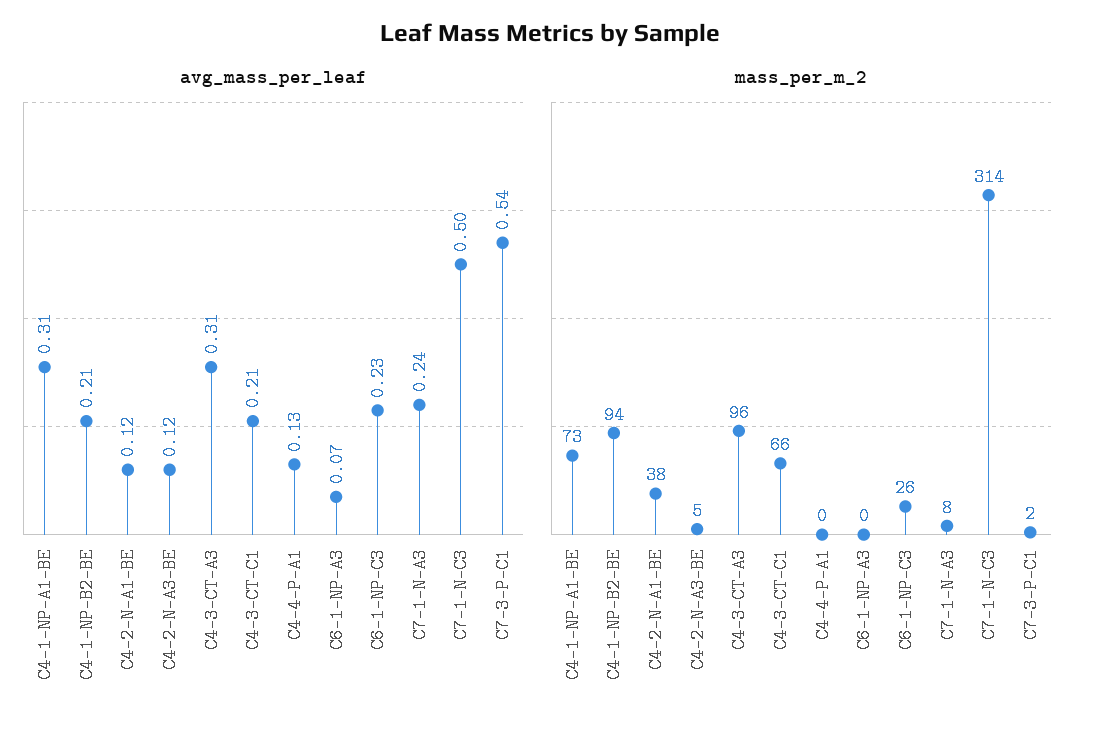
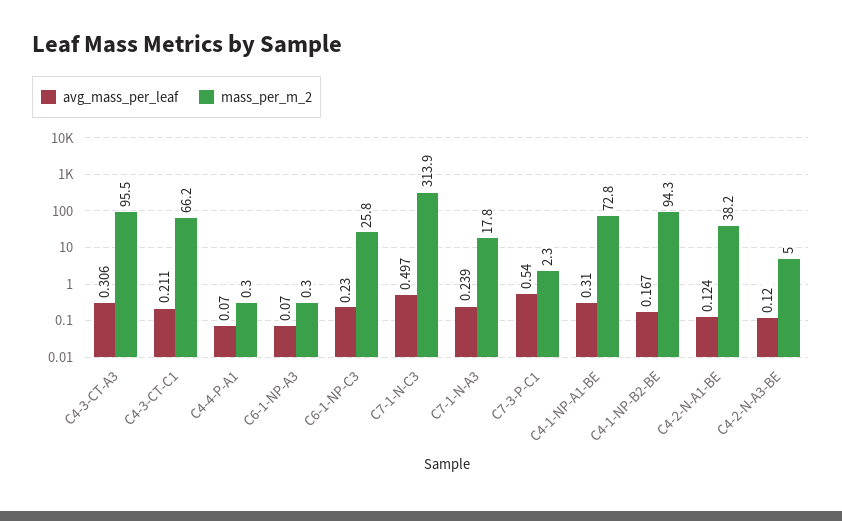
  {
    "avg_mass_per_leaf": {
      "C4-1-NP-A1-BE": 0.31,
-     "C4-1-NP-B2-BE": 0.21,
+     "C4-1-NP-B2-BE": 0.167,
      "C4-2-N-A1-BE": 0.124,
      "C4-2-N-A3-BE": 0.12,
      "C4-3-CT-A3": 0.306,
      "C4-3-CT-C1": 0.211,
-     "C4-4-P-A1": 0.13,
+     "C4-4-P-A1": 0.07,
      "C6-1-NP-A3": 0.07,
      "C6-1-NP-C3": 0.23,
      "C7-1-N-A3": 0.239,
      "C7-1-N-C3": 0.497,
      "C7-3-P-C1": 0.54
    },
    "mass_per_m_2": {
      "C4-1-NP-A1-BE": 72.8,
      "C4-1-NP-B2-BE": 94.3,
      "C4-2-N-A1-BE": 38.2,
      "C4-2-N-A3-BE": 5,
      "C4-3-CT-A3": 95.5,
      "C4-3-CT-C1": 66.2,
      "C4-4-P-A1": 0.3,
      "C6-1-NP-A3": 0.3,
      "C6-1-NP-C3": 25.8,
-     "C7-1-N-A3": 8,
+     "C7-1-N-A3": 17.8,
      "C7-1-N-C3": 313.9,
      "C7-3-P-C1": 2.3
    }
  }

